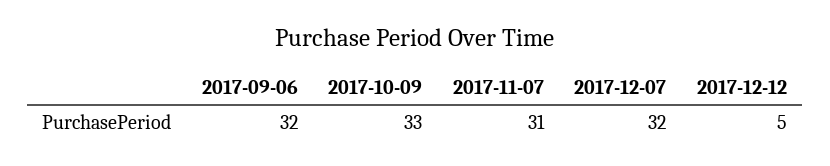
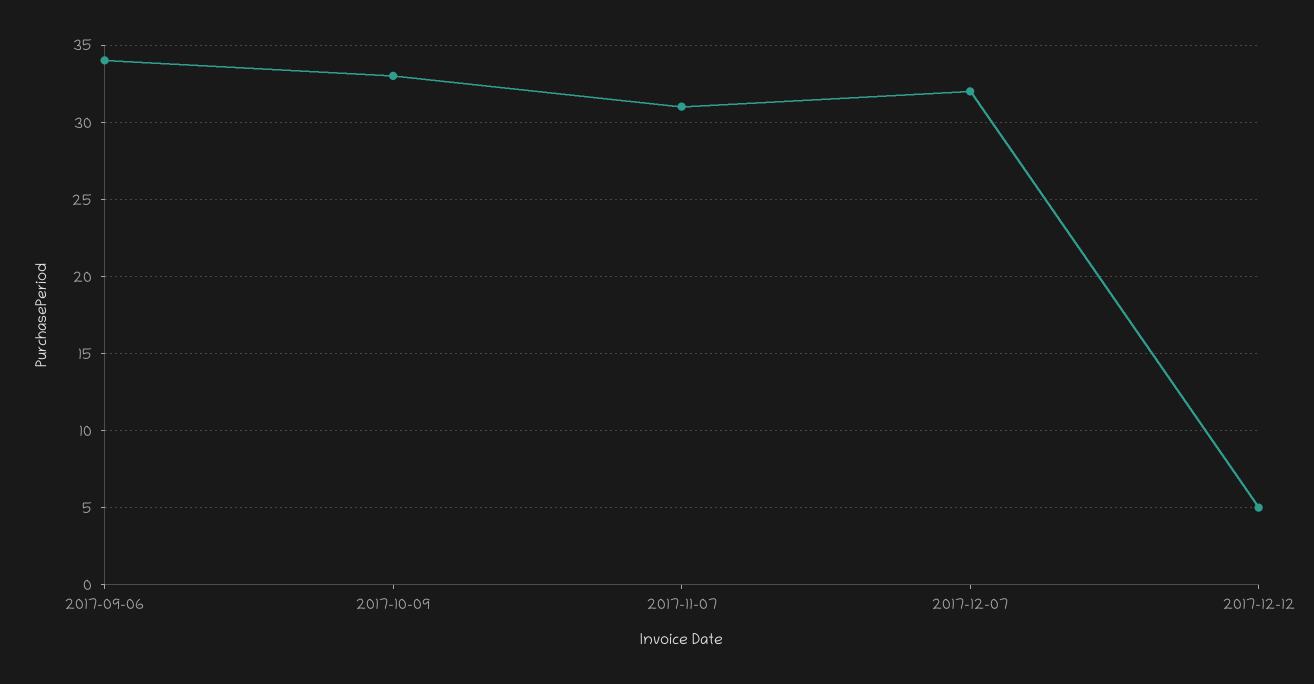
  {
-   "2017-09-06": 32,
+   "2017-09-06": 34,
    "2017-10-09": 33,
    "2017-11-07": 31,
    "2017-12-07": 32,
    "2017-12-12": 5
  }

